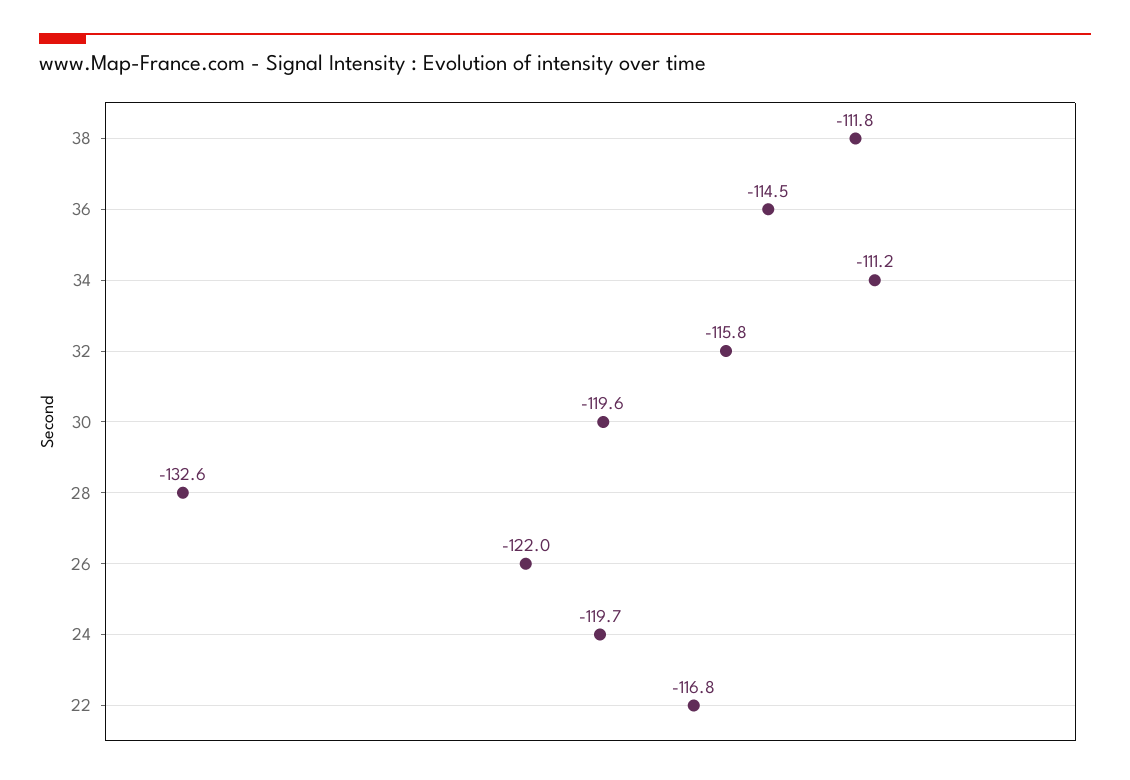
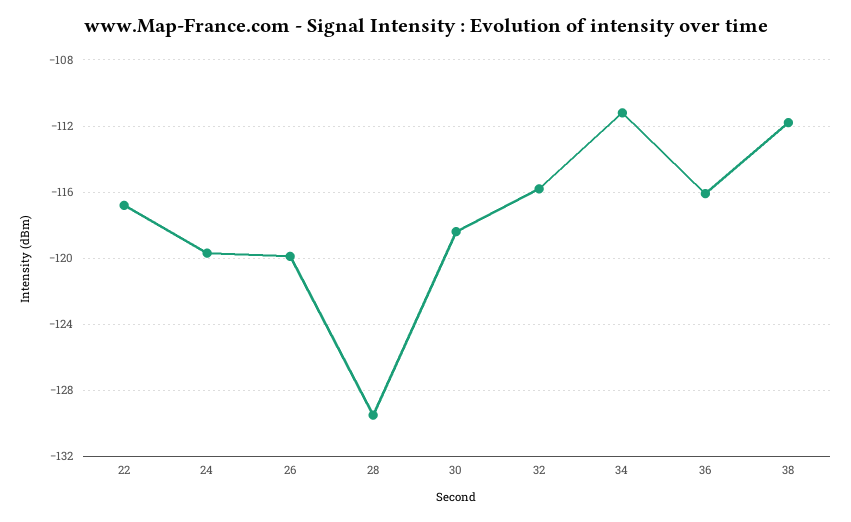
  {
    "38": -111.8,
-   "36": -114.5,
+   "36": -116,
    "34": -111.2,
    "32": -115.8,
-   "30": -119.6,
+   "30": -118.5,
-   "28": -132.6,
+   "28": -129.5,
-   "26": -122,
+   "26": -120,
    "24": -119.7,
    "22": -116.8
  }

